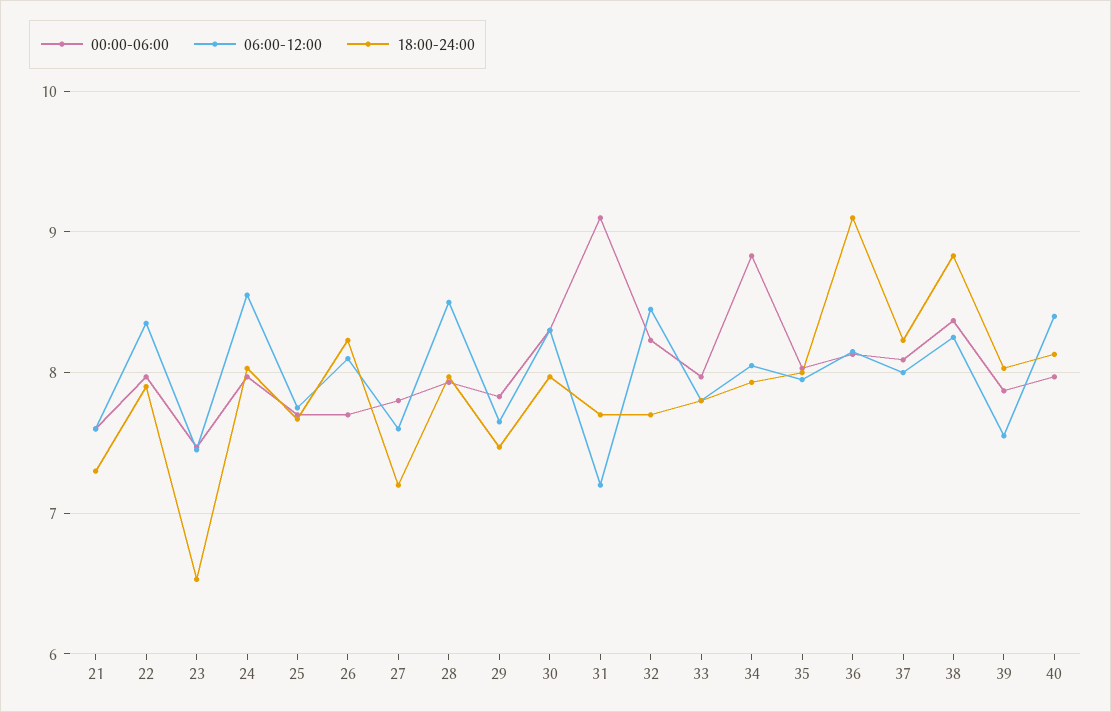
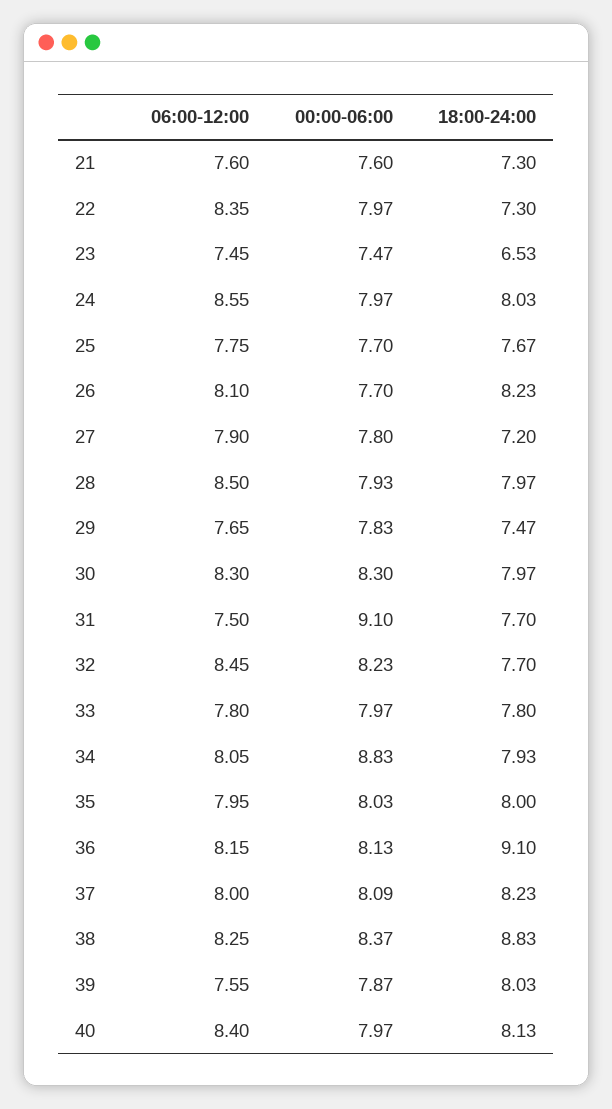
  {
    "00:00-06:00": {
      "21": 7.6,
      "22": 7.97,
      "23": 7.47,
      "24": 7.97,
      "25": 7.7,
      "26": 7.7,
      "27": 7.8,
      "28": 7.93,
      "29": 7.83,
      "30": 8.3,
      "31": 9.1,
      "32": 8.23,
      "33": 7.97,
      "34": 8.83,
      "35": 8.03,
      "36": 8.13,
      "37": 8.09,
      "38": 8.37,
      "39": 7.87,
      "40": 7.97
    },
    "06:00-12:00": {
      "21": 7.6,
      "22": 8.35,
      "23": 7.45,
      "24": 8.55,
      "25": 7.75,
      "26": 8.1,
-     "27": 7.6,
+     "27": 7.9,
      "28": 8.5,
      "29": 7.65,
      "30": 8.3,
-     "31": 7.2,
+     "31": 7.5,
      "32": 8.45,
      "33": 7.8,
      "34": 8.05,
      "35": 7.95,
      "36": 8.15,
      "37": 8,
      "38": 8.25,
      "39": 7.55,
      "40": 8.4
    },
    "18:00-24:00": {
      "21": 7.3,
-     "22": 7.9,
+     "22": 7.3,
      "23": 6.53,
      "24": 8.03,
      "25": 7.67,
      "26": 8.23,
      "27": 7.2,
      "28": 7.97,
      "29": 7.47,
      "30": 7.97,
      "31": 7.7,
      "32": 7.7,
      "33": 7.8,
      "34": 7.93,
      "35": 8,
      "36": 9.1,
      "37": 8.23,
      "38": 8.83,
      "39": 8.03,
      "40": 8.13
    }
  }

